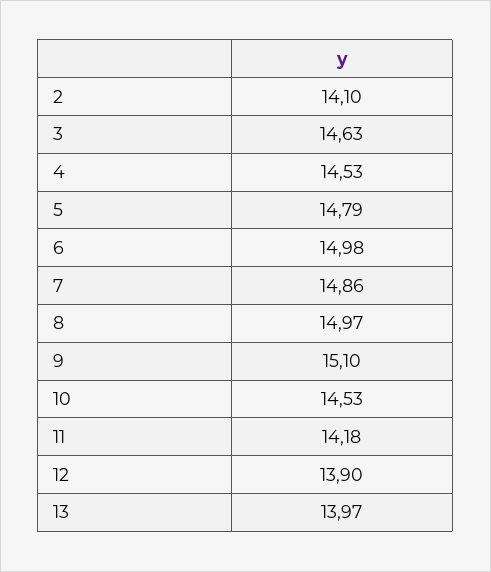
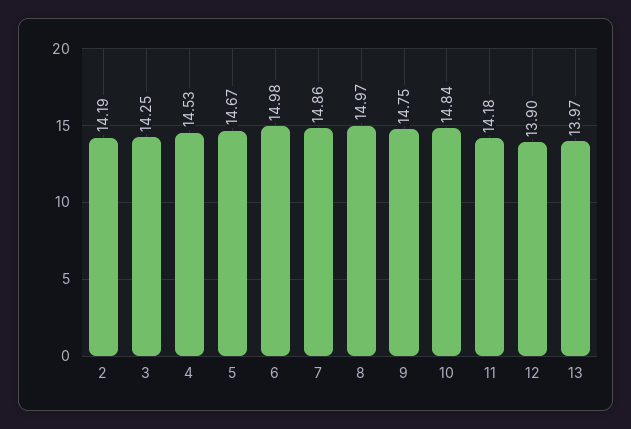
  {
-   "2": 14.1,
+   "2": 14.19,
-   "3": 14.63,
+   "3": 14.25,
    "4": 14.53,
-   "5": 14.79,
+   "5": 14.67,
    "6": 14.98,
    "7": 14.86,
    "8": 14.97,
-   "9": 15.1,
+   "9": 14.75,
-   "10": 14.53,
+   "10": 14.84,
    "11": 14.18,
    "12": 13.9,
    "13": 13.97
  }

